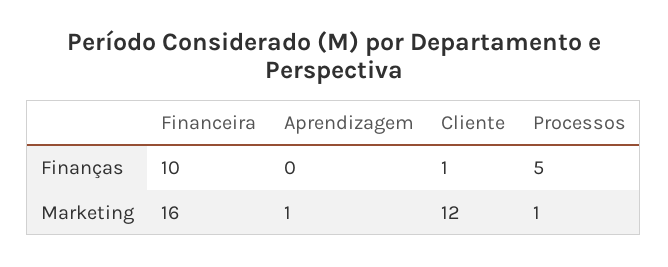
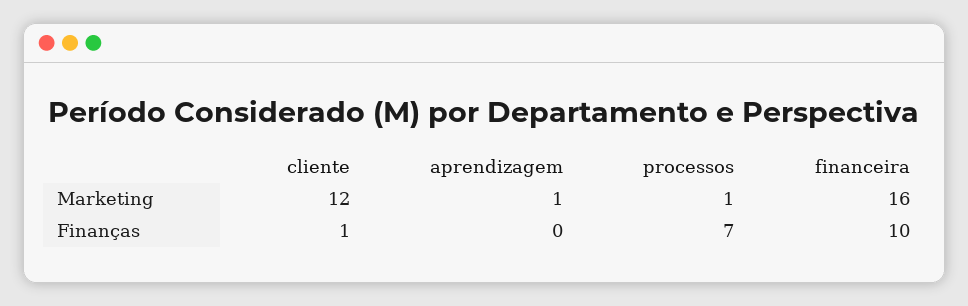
  {
    "Financeira": {
      "Finanças": 10,
      "Marketing": 16
    },
    "Aprendizagem": {
      "Finanças": 0,
      "Marketing": 1
    },
    "Cliente": {
      "Finanças": 1,
      "Marketing": 12
    },
    "Processos": {
-     "Finanças": 5,
+     "Finanças": 7,
      "Marketing": 1
    }
  }

